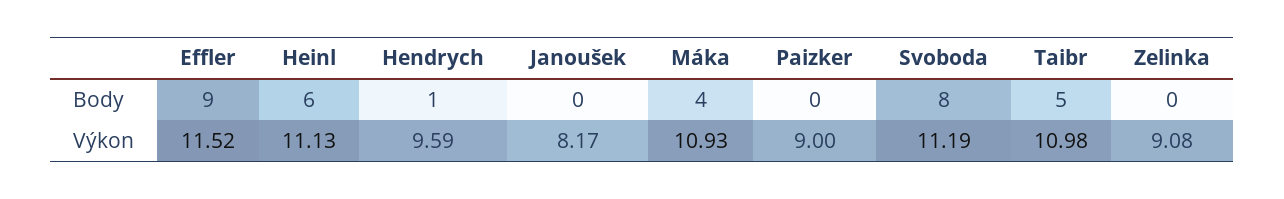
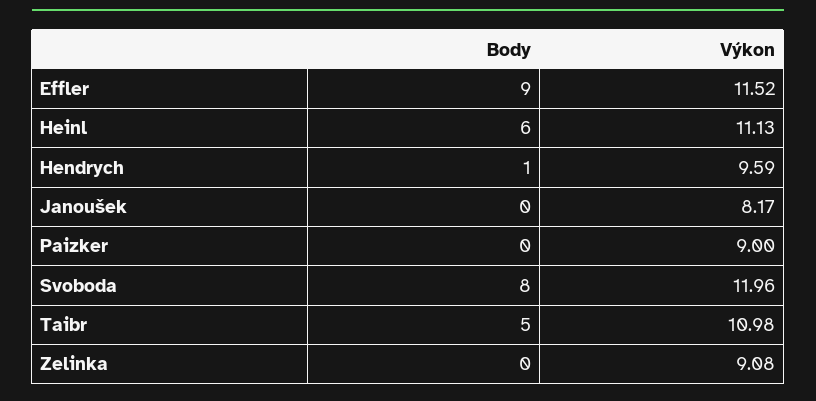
  {
    "Effler": {
      "Body": 9,
      "Výkon": 11.52
    },
    "Heinl": {
      "Body": 6,
      "Výkon": 11.13
    },
    "Hendrych": {
      "Body": 1,
      "Výkon": 9.59
    },
    "Janoušek": {
      "Body": 0,
      "Výkon": 8.17
    },
-   "Máka": {
-     "Body": 4,
-     "Výkon": 10.93
-   },
    "Paizker": {
      "Body": 0,
      "Výkon": 9
    },
    "Svoboda": {
      "Body": 8,
-     "Výkon": 11.19
+     "Výkon": 11.96
    },
    "Taibr": {
      "Body": 5,
      "Výkon": 10.98
    },
    "Zelinka": {
      "Body": 0,
      "Výkon": 9.08
    }
  }

